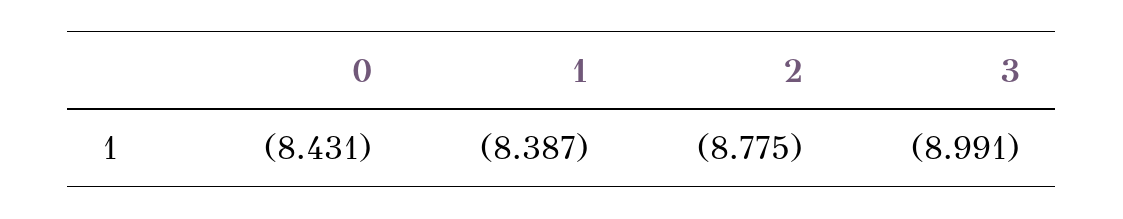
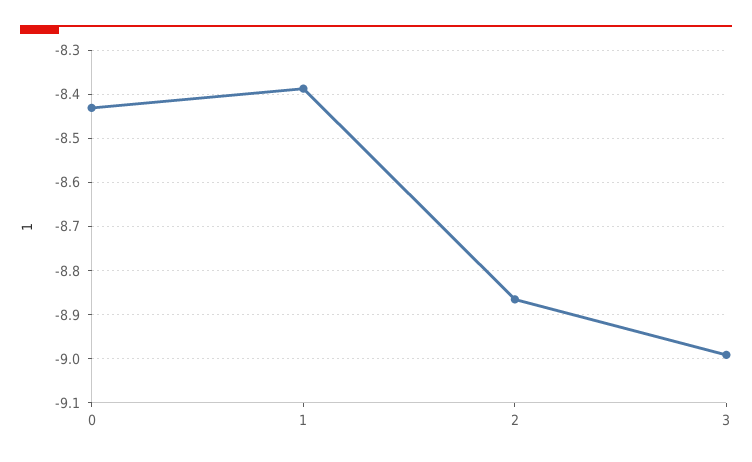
  {
    "0": -8.431,
    "1": -8.387,
-   "2": -8.775,
+   "2": -8.86,
    "3": -8.991
  }

